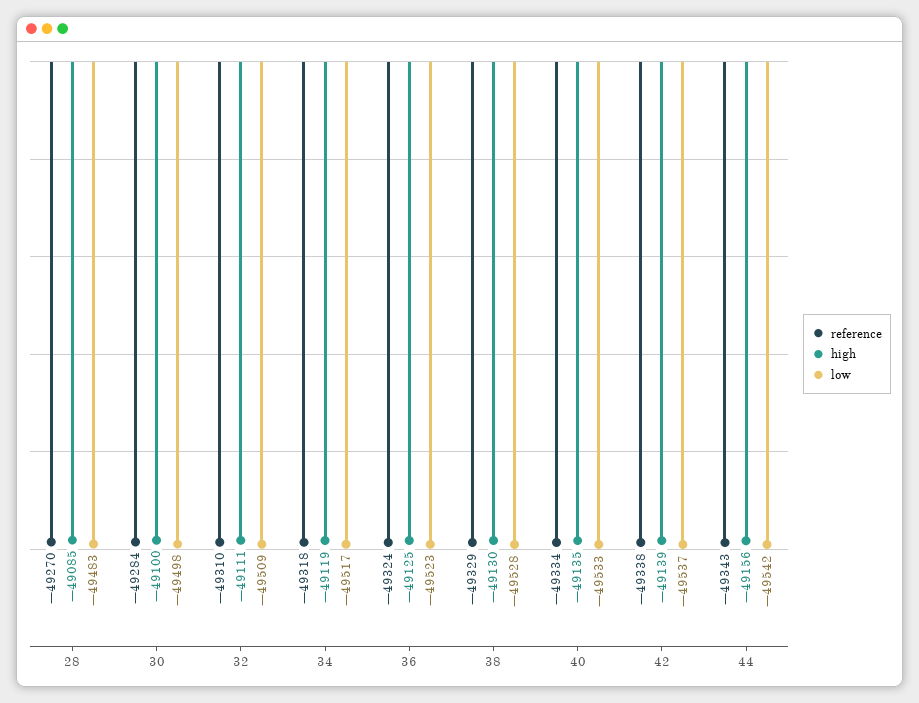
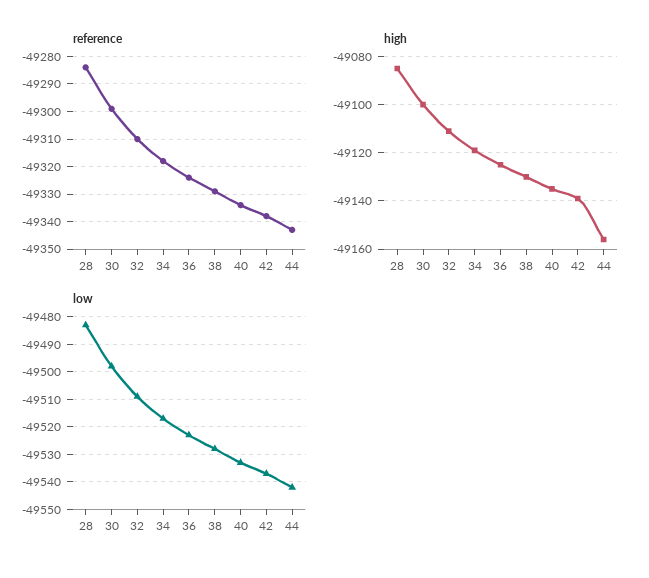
  {
    "reference": {
-     "28": -49270,
+     "28": -49285,
-     "30": -49284,
+     "30": -49300,
      "32": -49310,
      "34": -49318,
      "36": -49324,
      "38": -49329,
      "40": -49334,
      "42": -49338,
      "44": -49343
    },
    "high": {
      "28": -49085,
      "30": -49100,
      "32": -49111,
      "34": -49119,
      "36": -49125,
      "38": -49130,
      "40": -49135,
      "42": -49139,
      "44": -49156
    },
    "low": {
      "28": -49483,
      "30": -49498,
      "32": -49509,
      "34": -49517,
      "36": -49523,
      "38": -49528,
      "40": -49533,
      "42": -49537,
      "44": -49542
    }
  }

